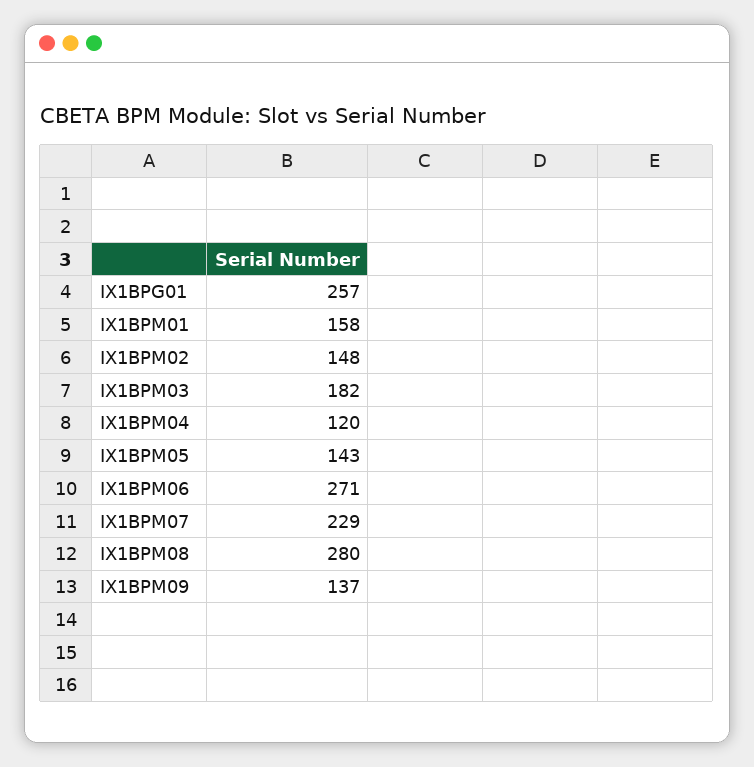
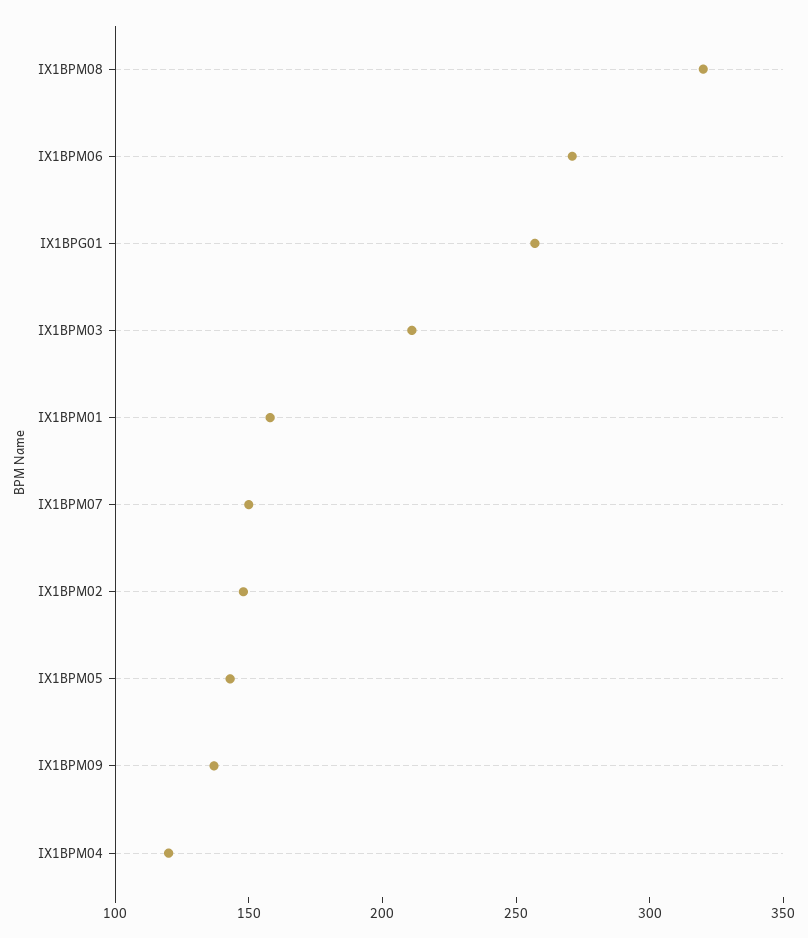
  {
    "IX1BPG01": 257,
    "IX1BPM01": 158,
    "IX1BPM02": 148,
-   "IX1BPM03": 182,
+   "IX1BPM03": 210,
    "IX1BPM04": 120,
    "IX1BPM05": 143,
    "IX1BPM06": 271,
-   "IX1BPM07": 229,
+   "IX1BPM07": 150,
-   "IX1BPM08": 280,
+   "IX1BPM08": 320,
    "IX1BPM09": 137
  }

